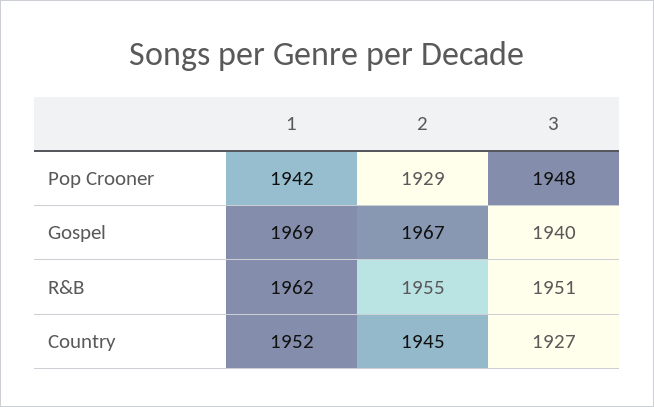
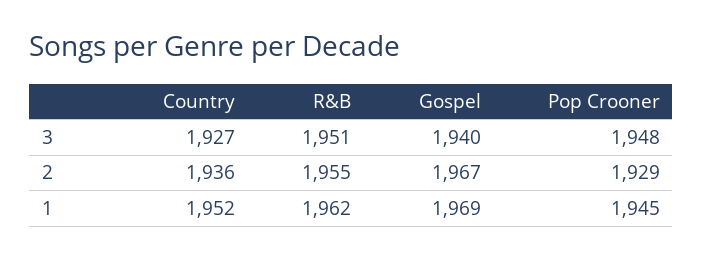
  {
    "1": {
-     "Pop Crooner": 1942,
+     "Pop Crooner": 1945,
      "Gospel": 1969,
      "R&B": 1962,
      "Country": 1952
    },
    "2": {
      "Pop Crooner": 1929,
      "Gospel": 1967,
      "R&B": 1955,
-     "Country": 1945
+     "Country": 1936
    },
    "3": {
      "Pop Crooner": 1948,
      "Gospel": 1940,
      "R&B": 1951,
      "Country": 1927
    }
  }

